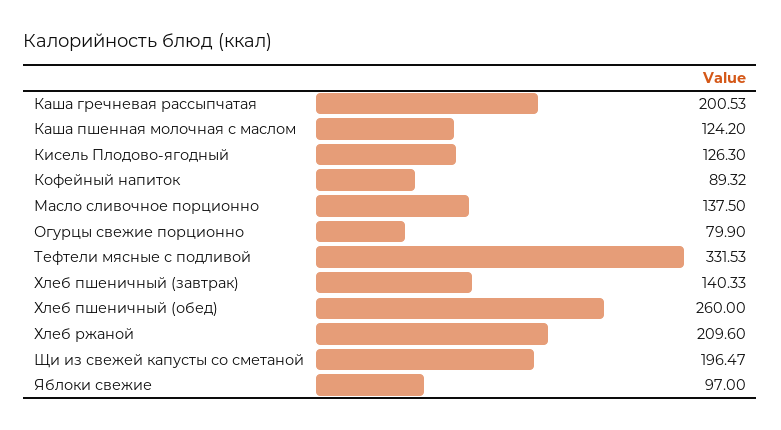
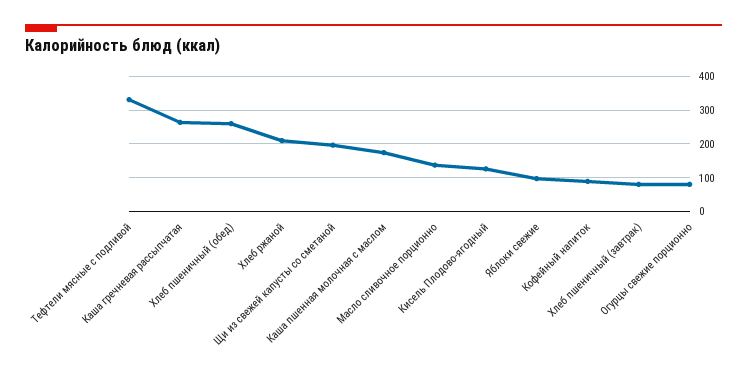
  {
-   "Каша гречневая рассыпчатая": 200.53,
+   "Каша гречневая рассыпчатая": 260,
-   "Каша пшенная молочная с маслом": 124.2,
+   "Каша пшенная молочная с маслом": 180,
    "Кисель Плодово-ягодный": 126.3,
    "Кофейный напиток": 89.32,
    "Масло сливочное порционно": 137.5,
    "Огурцы свежие порционно": 79.9,
    "Тефтели мясные с подливой": 331.53,
-   "Хлеб пшеничный (завтрак)": 140.33,
+   "Хлеб пшеничный (завтрак)": 80,
    "Хлеб пшеничный (обед)": 260,
    "Хлеб ржаной": 209.6,
    "Щи из свежей капусты со сметаной": 196.47,
    "Яблоки свежие": 97
  }

